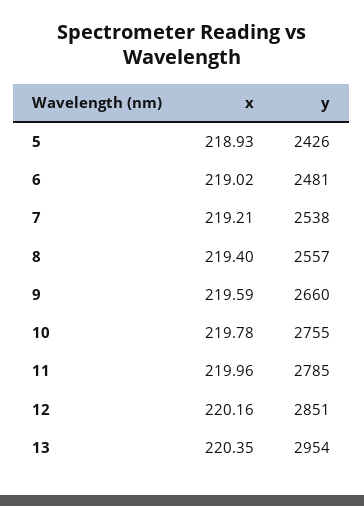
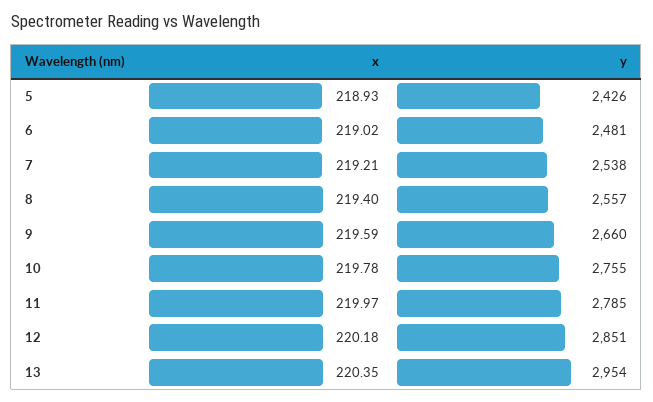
  {
    "x": {
      "5": 218.93,
      "6": 219.02,
      "7": 219.21,
      "8": 219.4,
      "9": 219.59,
      "10": 219.78,
-     "11": 219.96,
+     "11": 219.97,
-     "12": 220.16,
+     "12": 220.18,
      "13": 220.35
    },
    "y": {
      "5": 2426,
      "6": 2481,
      "7": 2538,
      "8": 2557,
      "9": 2660,
      "10": 2755,
      "11": 2785,
      "12": 2851,
      "13": 2954
    }
  }

